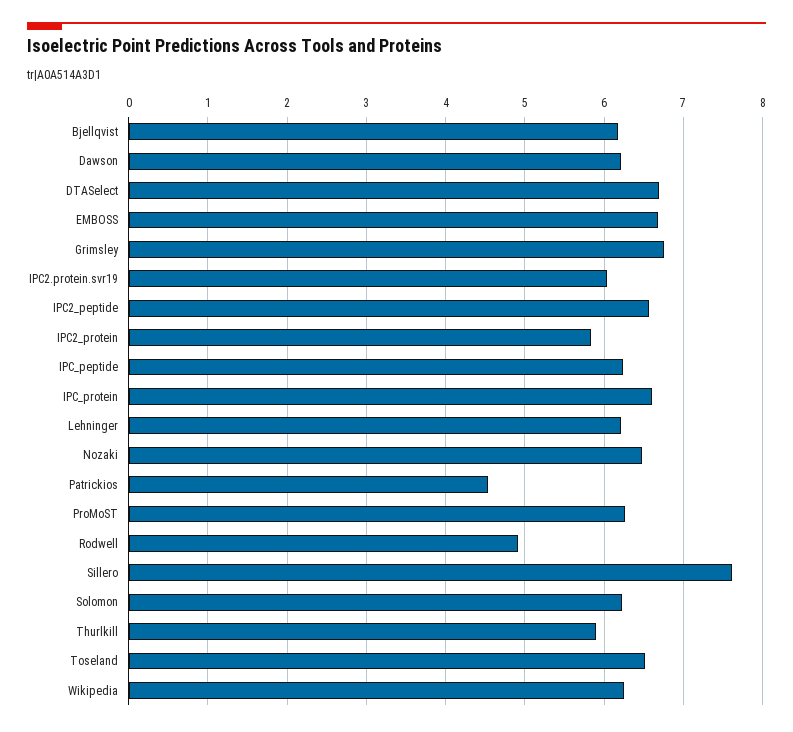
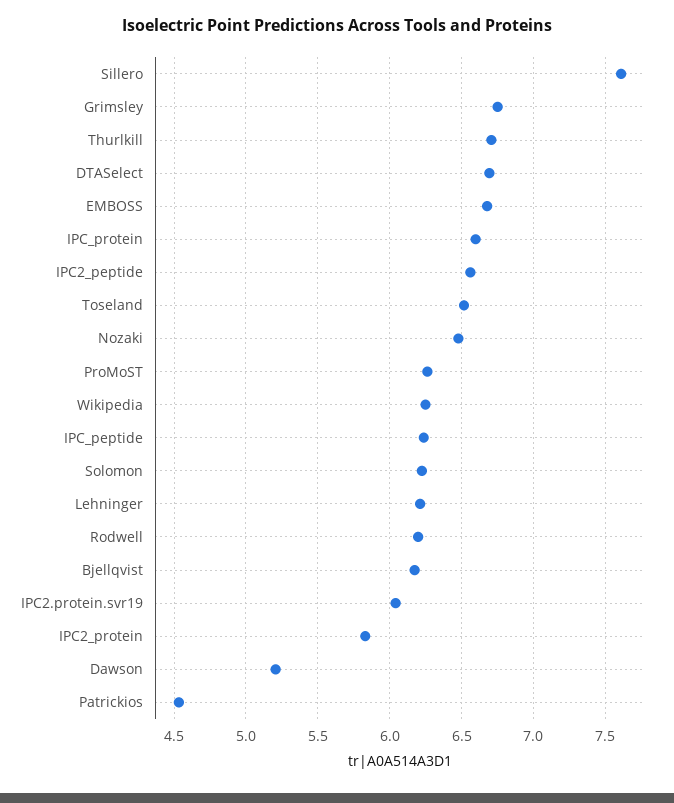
  {
    "Bjellqvist": 6.15,
-   "Dawson": 6.2,
+   "Dawson": 5.2,
    "DTASelect": 6.7,
    "EMBOSS": 6.7,
    "Grimsley": 6.75,
    "IPC2.protein.svr19": 6.05,
    "IPC2_peptide": 6.55,
    "IPC2_protein": 5.85,
    "IPC_peptide": 6.25,
    "IPC_protein": 6.6,
    "Lehninger": 6.2,
    "Nozaki": 6.5,
    "Patrickios": 4.55,
    "ProMoST": 6.25,
-   "Rodwell": 4.9,
+   "Rodwell": 6.2,
    "Sillero": 7.6,
    "Solomon": 6.2,
-   "Thurlkill": 5.9,
+   "Thurlkill": 6.7,
    "Toseland": 6.5,
    "Wikipedia": 6.25
  }

